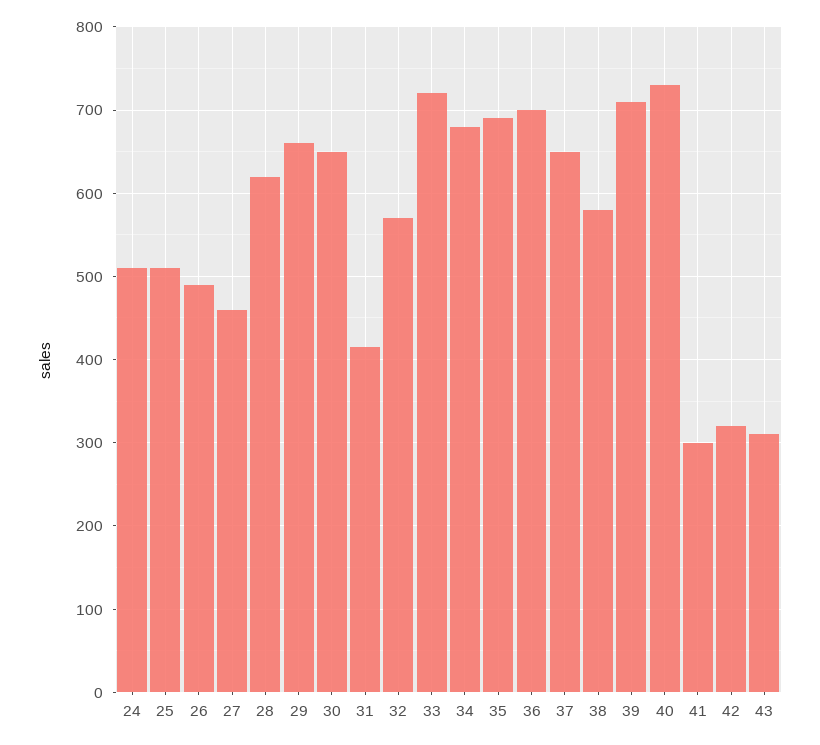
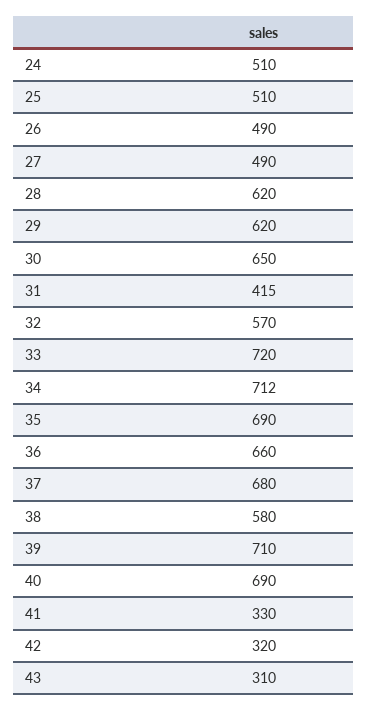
  {
    "24": 510,
    "25": 510,
    "26": 490,
-   "27": 460,
+   "27": 490,
    "28": 620,
-   "29": 660,
+   "29": 620,
    "30": 650,
    "31": 415,
    "32": 570,
    "33": 720,
-   "34": 680,
+   "34": 712,
    "35": 690,
-   "36": 700,
+   "36": 660,
-   "37": 650,
+   "37": 680,
    "38": 580,
    "39": 710,
-   "40": 730,
+   "40": 690,
-   "41": 300,
+   "41": 330,
    "42": 320,
    "43": 310
  }

